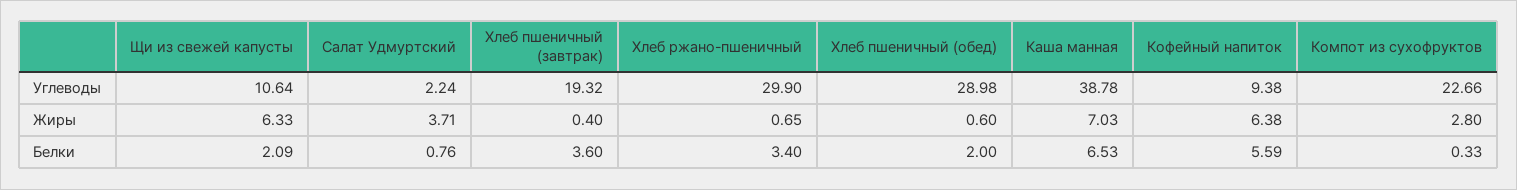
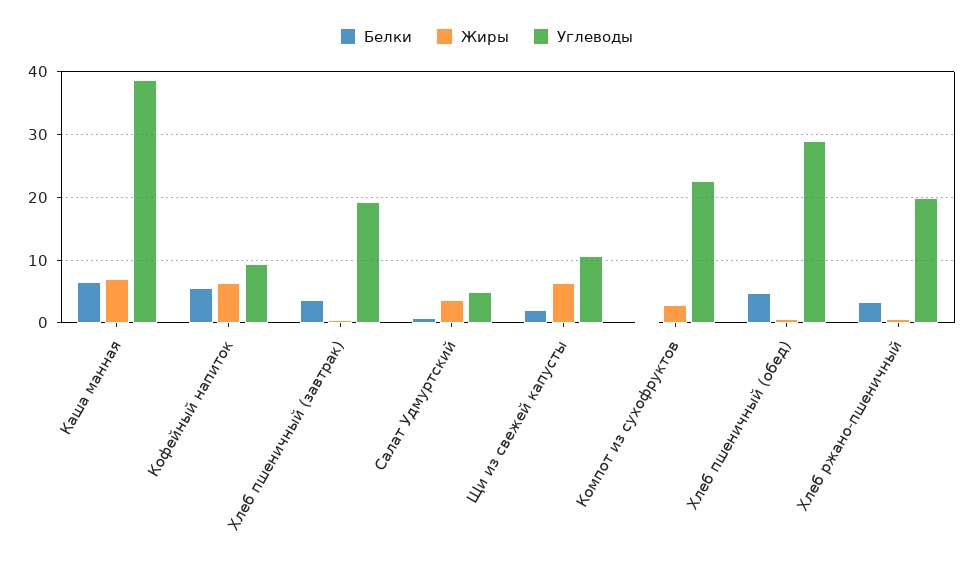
  {
    "Углеводы": {
      "Щи из свежей капусты": 10.64,
-     "Салат Удмуртский": 2.24,
+     "Салат Удмуртский": 5,
      "Хлеб пшеничный (завтрак)": 19.32,
-     "Хлеб ржано-пшеничный": 29.9,
+     "Хлеб ржано-пшеничный": 20,
      "Хлеб пшеничный (обед)": 28.98,
      "Каша манная": 38.78,
      "Кофейный напиток": 9.38,
      "Компот из сухофруктов": 22.66
    },
    "Жиры": {
      "Щи из свежей капусты": 6.33,
      "Салат Удмуртский": 3.71,
      "Хлеб пшеничный (завтрак)": 0.4,
      "Хлеб ржано-пшеничный": 0.65,
      "Хлеб пшеничный (обед)": 0.6,
      "Каша манная": 7.03,
      "Кофейный напиток": 6.38,
      "Компот из сухофруктов": 2.8
    },
    "Белки": {
      "Щи из свежей капусты": 2.09,
      "Салат Удмуртский": 0.76,
      "Хлеб пшеничный (завтрак)": 3.6,
      "Хлеб ржано-пшеничный": 3.4,
-     "Хлеб пшеничный (обед)": 2,
+     "Хлеб пшеничный (обед)": 5,
      "Каша манная": 6.53,
      "Кофейный напиток": 5.59,
      "Компот из сухофруктов": 0.33
    }
  }

